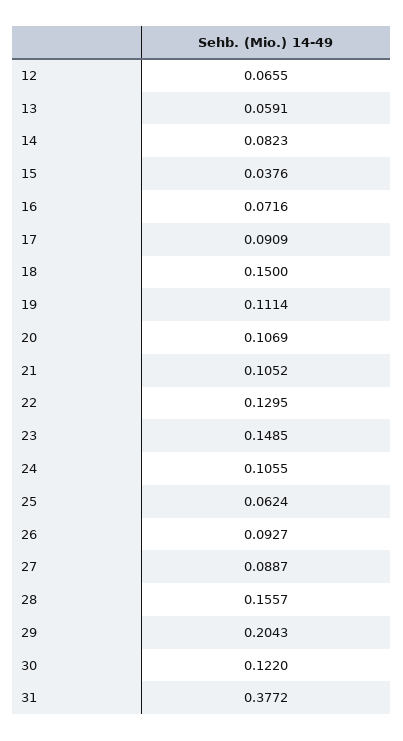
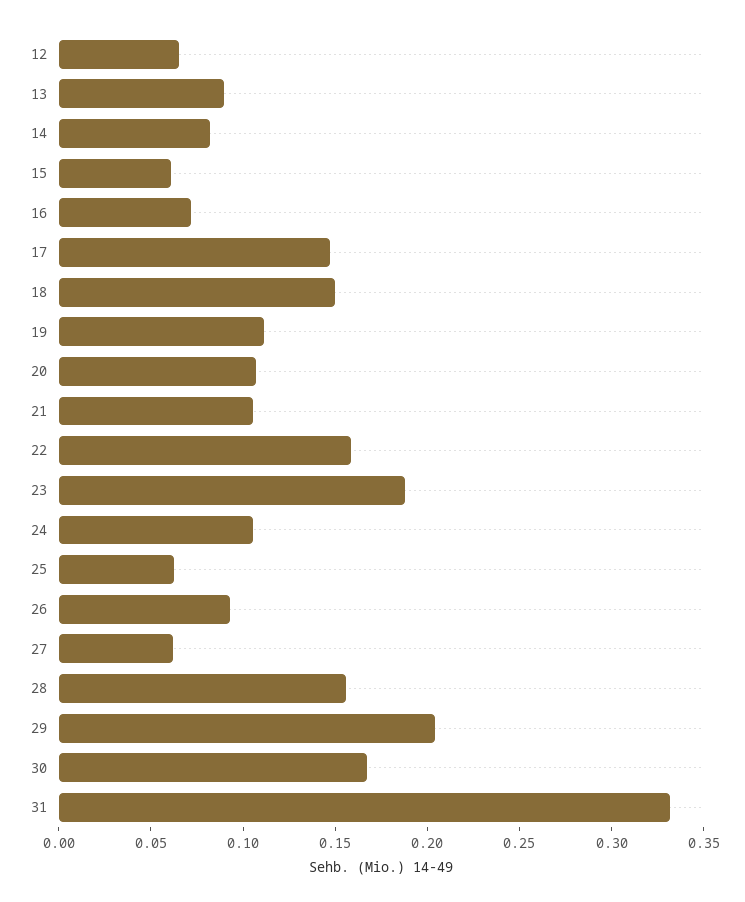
  {
    "12": 0.0655,
-   "13": 0.0591,
+   "13": 0.09,
    "14": 0.0823,
-   "15": 0.0376,
+   "15": 0.06,
    "16": 0.0716,
-   "17": 0.0909,
+   "17": 0.15,
    "18": 0.15,
    "19": 0.1114,
    "20": 0.1069,
    "21": 0.1052,
-   "22": 0.1295,
+   "22": 0.16,
-   "23": 0.1485,
+   "23": 0.19,
    "24": 0.1055,
    "25": 0.0624,
    "26": 0.0927,
-   "27": 0.0887,
+   "27": 0.06,
    "28": 0.1557,
    "29": 0.2043,
-   "30": 0.122,
+   "30": 0.17,
-   "31": 0.3772
+   "31": 0.33
  }

